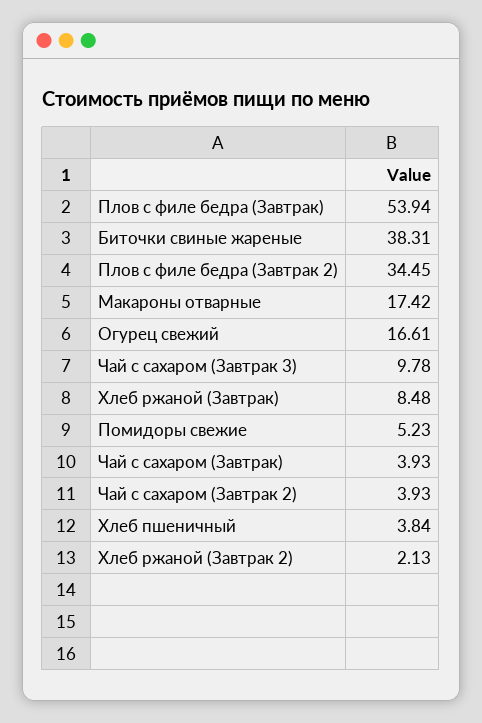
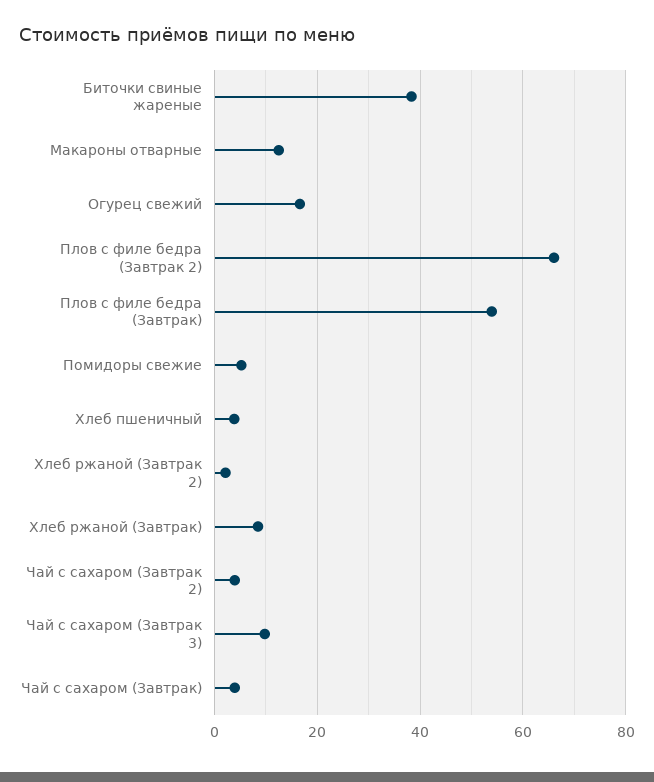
  {
    "Плов с филе бедра (Завтрак)": 53.94,
    "Биточки свиные жареные": 38.31,
-   "Плов с филе бедра (Завтрак 2)": 34.45,
+   "Плов с филе бедра (Завтрак 2)": 66,
-   "Макароны отварные": 17.42,
+   "Макароны отварные": 12,
    "Огурец свежий": 16.61,
    "Чай с сахаром (Завтрак 3)": 9.78,
    "Хлеб ржаной (Завтрак)": 8.48,
    "Помидоры свежие": 5.23,
    "Чай с сахаром (Завтрак)": 3.93,
    "Чай с сахаром (Завтрак 2)": 3.93,
    "Хлеб пшеничный": 3.84,
    "Хлеб ржаной (Завтрак 2)": 2.13
  }

